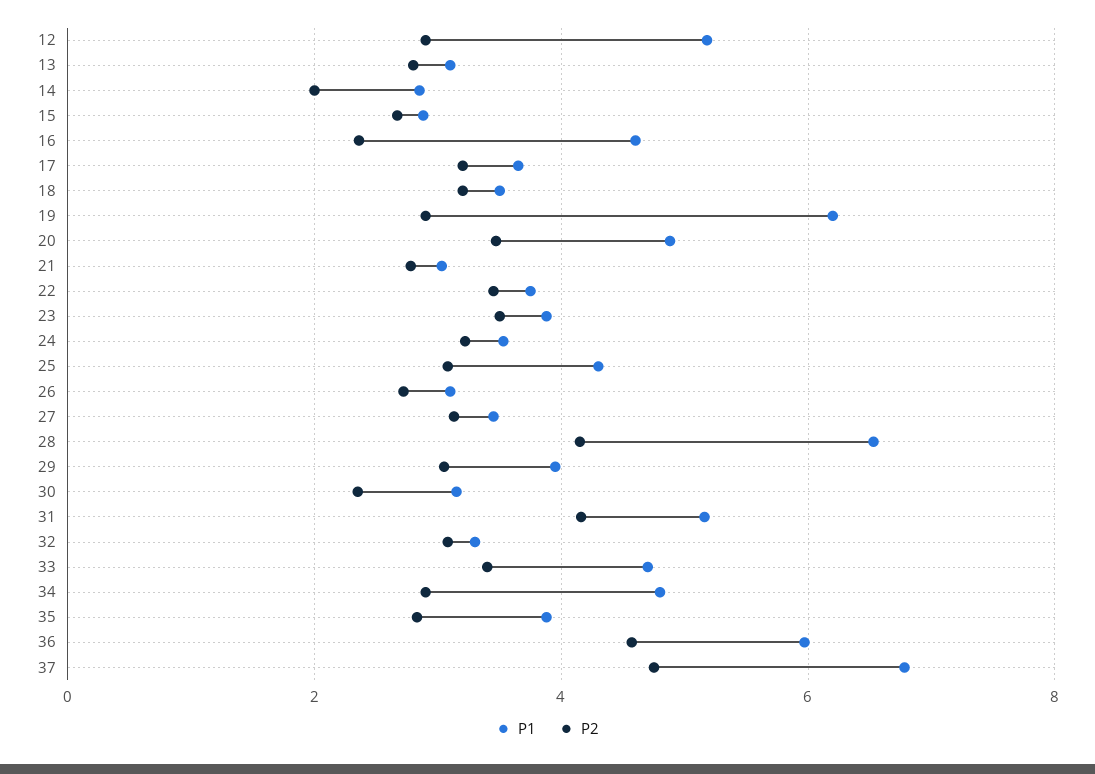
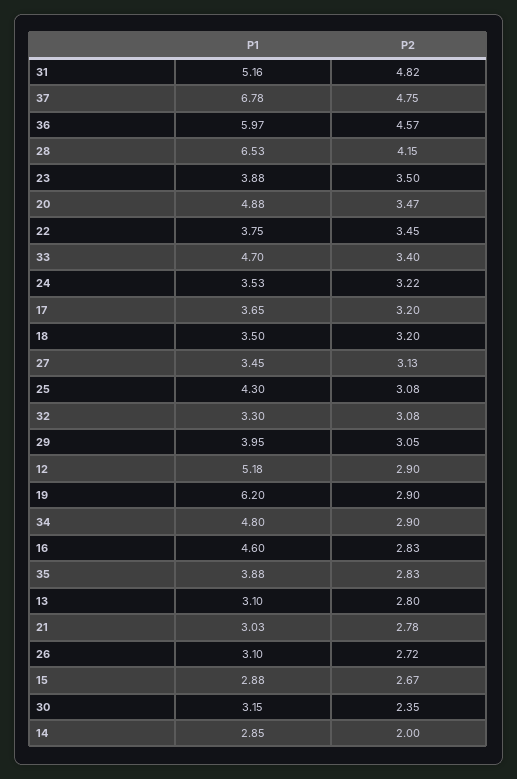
  {
    "P1": {
      "12": 5.18,
      "13": 3.1,
      "14": 2.85,
      "15": 2.88,
      "16": 4.6,
      "17": 3.65,
      "18": 3.5,
      "19": 6.2,
      "20": 4.88,
      "21": 3.03,
      "22": 3.75,
      "23": 3.88,
      "24": 3.53,
      "25": 4.3,
      "26": 3.1,
      "27": 3.45,
      "28": 6.53,
      "29": 3.95,
      "30": 3.15,
      "31": 5.16,
      "32": 3.3,
      "33": 4.7,
      "34": 4.8,
      "35": 3.88,
      "36": 5.97,
      "37": 6.78
    },
    "P2": {
      "12": 2.9,
      "13": 2.8,
      "14": 2,
      "15": 2.67,
-     "16": 2.4,
+     "16": 2.83,
      "17": 3.2,
      "18": 3.2,
      "19": 2.9,
      "20": 3.47,
      "21": 2.78,
      "22": 3.45,
      "23": 3.5,
      "24": 3.22,
      "25": 3.08,
      "26": 2.72,
      "27": 3.13,
      "28": 4.15,
      "29": 3.05,
      "30": 2.35,
-     "31": 4.2,
+     "31": 4.82,
      "32": 3.08,
      "33": 3.4,
      "34": 2.9,
      "35": 2.83,
      "36": 4.57,
      "37": 4.75
    }
  }

